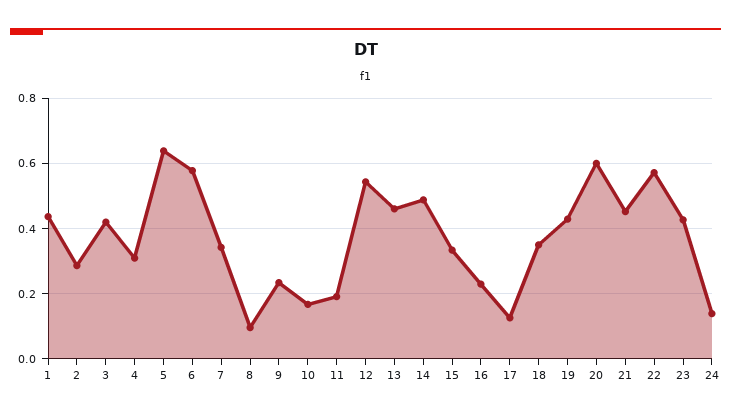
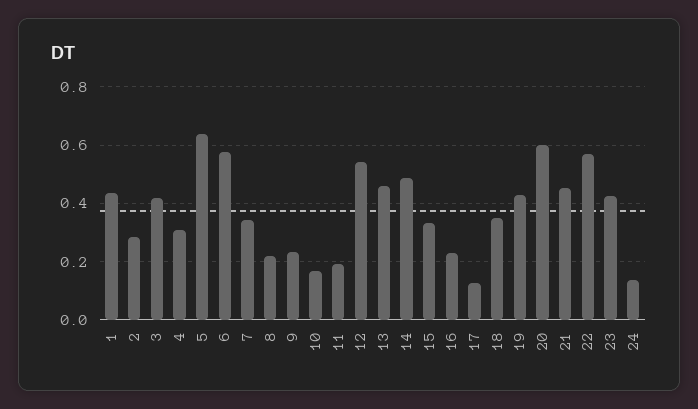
  {
    "1": 0.44,
    "2": 0.28,
    "3": 0.42,
    "4": 0.3,
    "5": 0.64,
    "6": 0.58,
    "7": 0.34,
-   "8": 0.1,
+   "8": 0.225,
    "9": 0.24,
    "10": 0.16,
    "11": 0.2,
    "12": 0.54,
    "13": 0.46,
    "14": 0.48,
    "15": 0.34,
    "16": 0.22,
    "17": 0.12,
    "18": 0.34,
    "19": 0.42,
    "20": 0.6,
    "21": 0.46,
    "22": 0.58,
    "23": 0.42,
    "24": 0.14
  }

